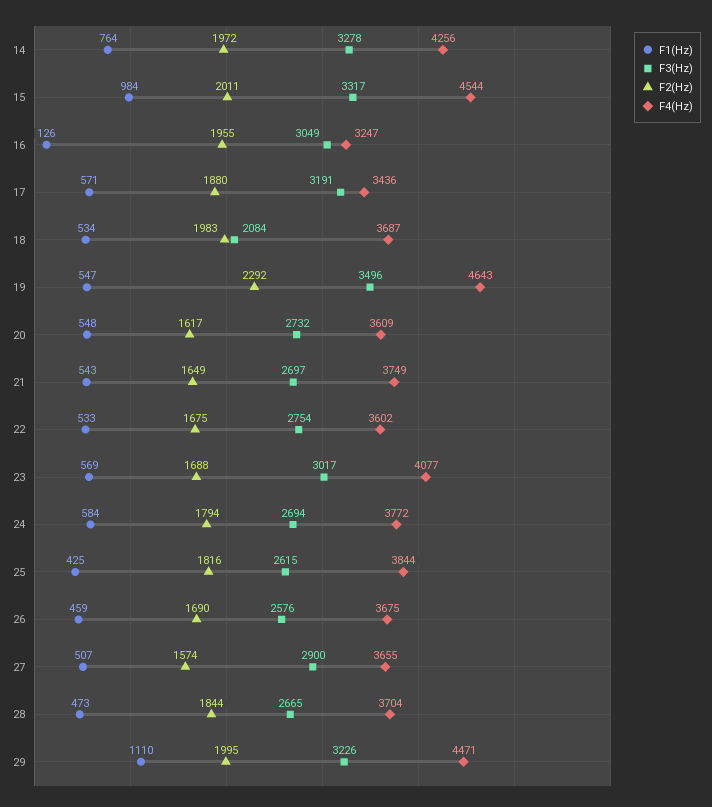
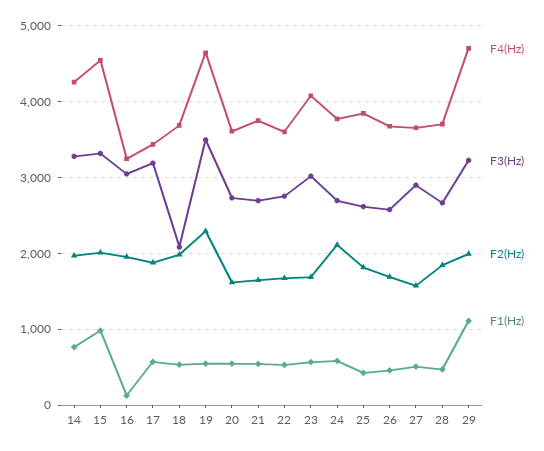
  {
    "F1(Hz)": {
      "14": 764,
      "15": 984,
      "16": 126,
      "17": 571,
      "18": 534,
      "19": 547,
      "20": 548,
      "21": 543,
      "22": 533,
      "23": 569,
      "24": 584,
      "25": 425,
      "26": 459,
      "27": 507,
      "28": 473,
      "29": 1110
    },
    "F3(Hz)": {
      "14": 3278,
      "15": 3317,
      "16": 3049,
      "17": 3191,
      "18": 2084,
      "19": 3496,
      "20": 2732,
      "21": 2697,
      "22": 2754,
      "23": 3017,
      "24": 2694,
      "25": 2615,
      "26": 2576,
      "27": 2900,
      "28": 2665,
      "29": 3226
    },
    "F2(Hz)": {
      "14": 1972,
      "15": 2011,
      "16": 1955,
      "17": 1880,
      "18": 1983,
      "19": 2292,
      "20": 1617,
      "21": 1649,
      "22": 1675,
      "23": 1688,
-     "24": 1794,
+     "24": 2100,
      "25": 1816,
      "26": 1690,
      "27": 1574,
      "28": 1844,
      "29": 1995
    },
    "F4(Hz)": {
      "14": 4256,
      "15": 4544,
      "16": 3247,
      "17": 3436,
      "18": 3687,
      "19": 4643,
      "20": 3609,
      "21": 3749,
      "22": 3602,
      "23": 4077,
      "24": 3772,
      "25": 3844,
      "26": 3675,
      "27": 3655,
      "28": 3704,
-     "29": 4471
+     "29": 4700
    }
  }

